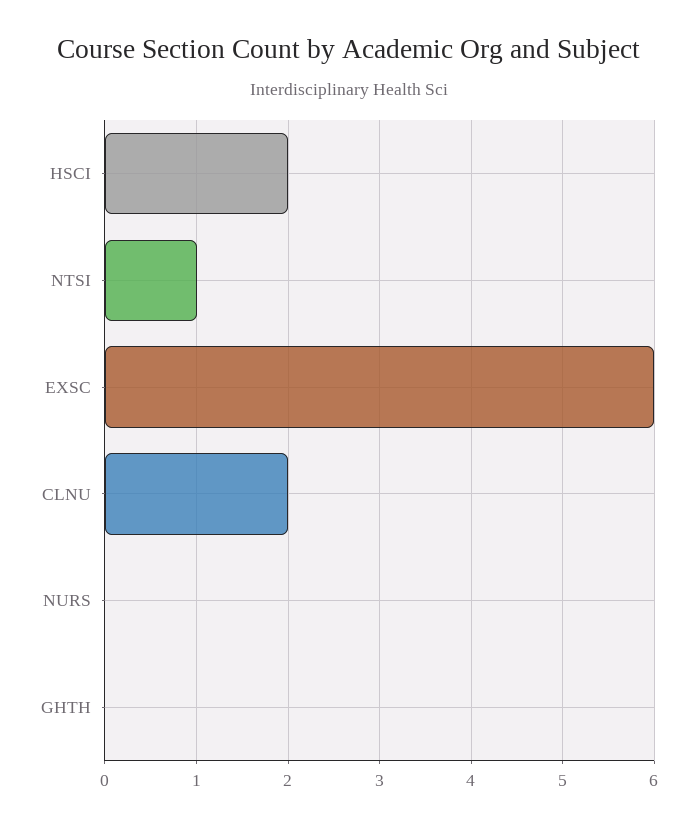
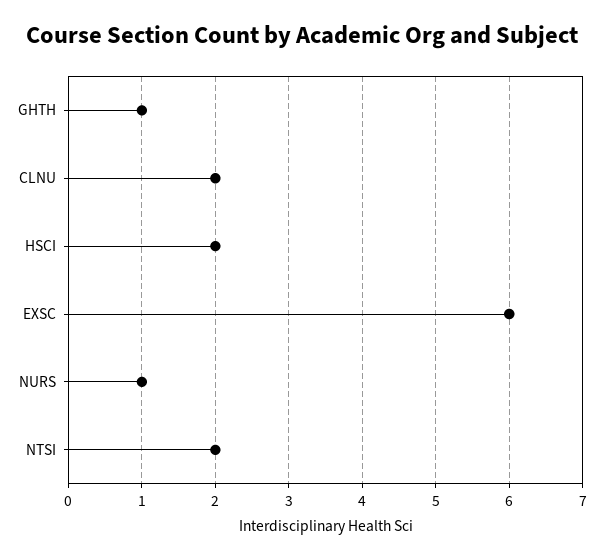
  {
    "HSCI": 2,
-   "NTSI": 1,
+   "NTSI": 2,
    "EXSC": 6,
    "CLNU": 2,
-   "NURS": 0,
+   "NURS": 1,
-   "GHTH": 0
+   "GHTH": 1
  }

